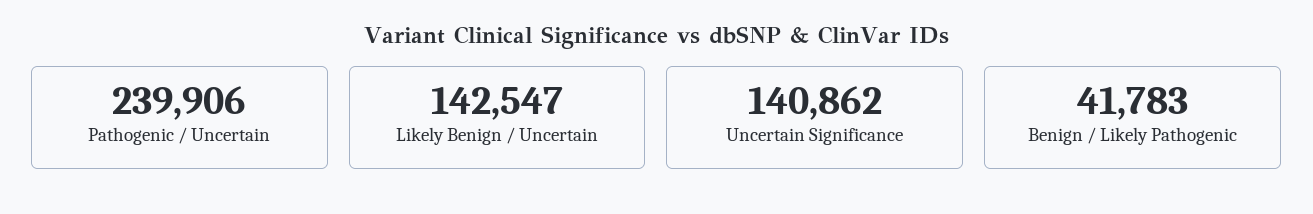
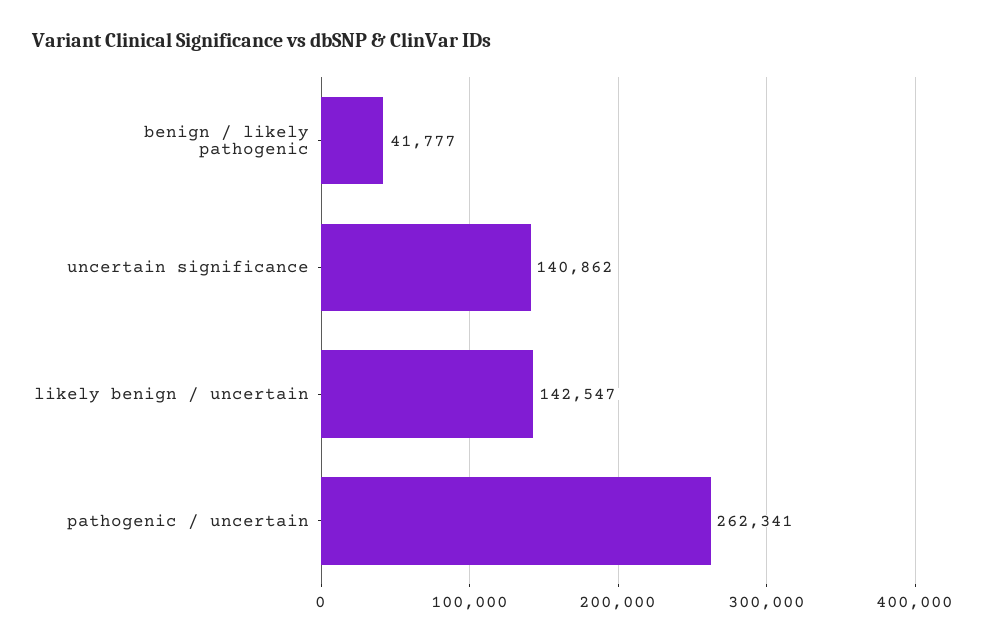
  {
-   "Pathogenic / Uncertain": 239906,
+   "Pathogenic / Uncertain": 262341,
    "Likely Benign / Uncertain": 142547,
    "Uncertain Significance": 140862,
-   "Benign / Likely Pathogenic": 41783
+   "Benign / Likely Pathogenic": 41777
  }

